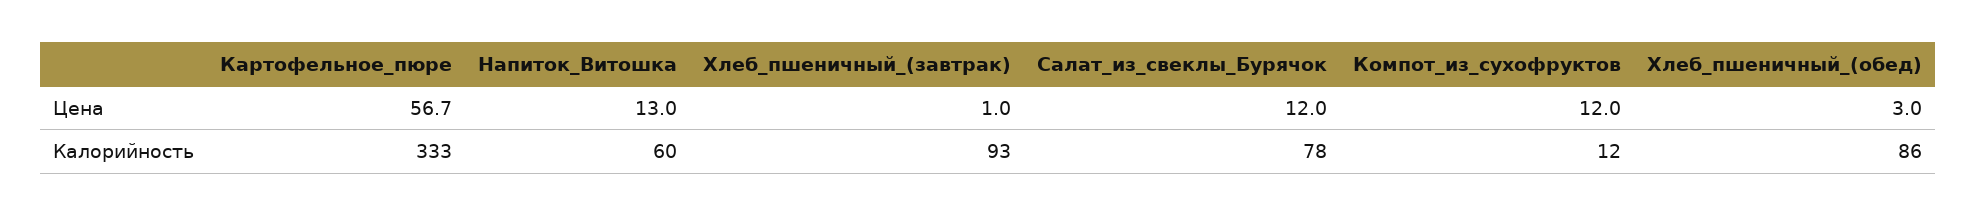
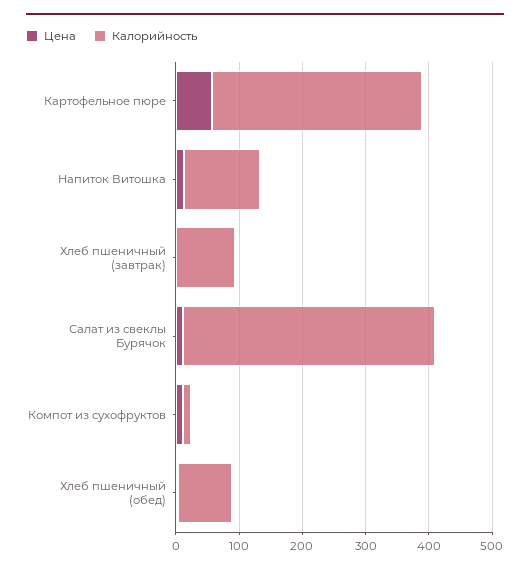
  {
    "Цена": {
      "Картофельное_пюре": 56.7,
      "Напиток_Витошка": 13,
      "Хлеб_пшеничный_(завтрак)": 1,
      "Салат_из_свеклы_Бурячок": 12,
      "Компот_из_сухофруктов": 12,
      "Хлеб_пшеничный_(обед)": 3
    },
    "Калорийность": {
      "Картофельное_пюре": 333,
-     "Напиток_Витошка": 60,
+     "Напиток_Витошка": 120,
      "Хлеб_пшеничный_(завтрак)": 93,
-     "Салат_из_свеклы_Бурячок": 78,
+     "Салат_из_свеклы_Бурячок": 400,
      "Компот_из_сухофруктов": 12,
      "Хлеб_пшеничный_(обед)": 86
    }
  }

